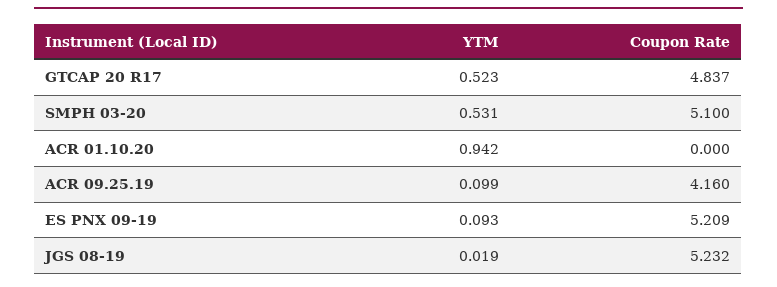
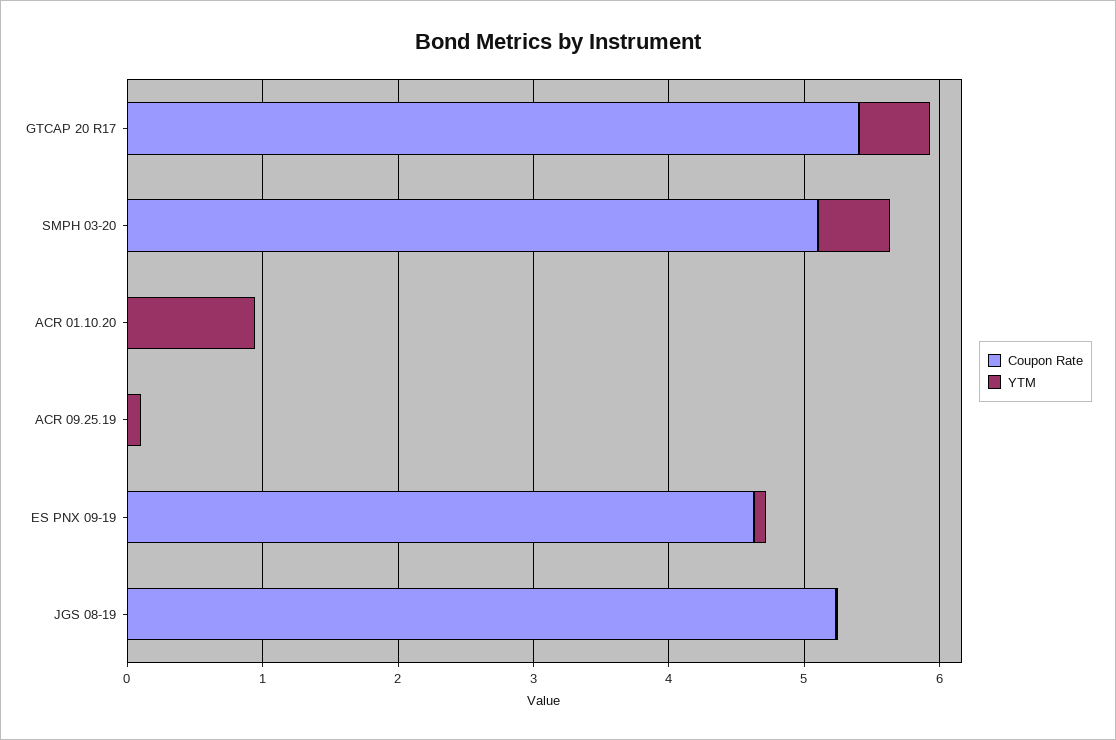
  {
    "YTM": {
      "GTCAP 20 R17": 0.523,
      "SMPH 03-20": 0.531,
      "ACR 01.10.20": 0.942,
      "ACR 09.25.19": 0.099,
      "ES PNX 09-19": 0.093,
      "JGS 08-19": 0.019
    },
    "Coupon Rate": {
-     "GTCAP 20 R17": 4.837,
+     "GTCAP 20 R17": 5.4,
      "SMPH 03-20": 5.1,
      "ACR 01.10.20": 0,
-     "ACR 09.25.19": 4.16,
+     "ACR 09.25.19": 0,
-     "ES PNX 09-19": 5.209,
+     "ES PNX 09-19": 4.6,
      "JGS 08-19": 5.232
    }
  }

